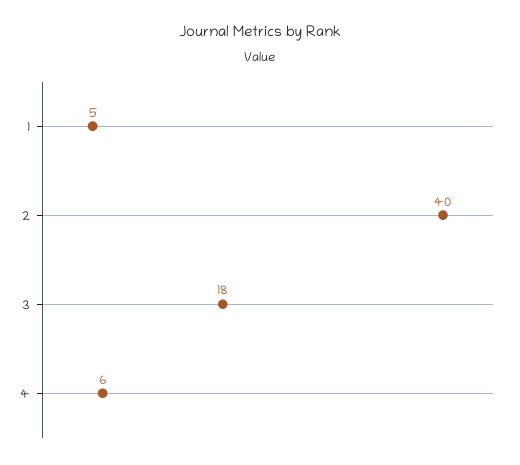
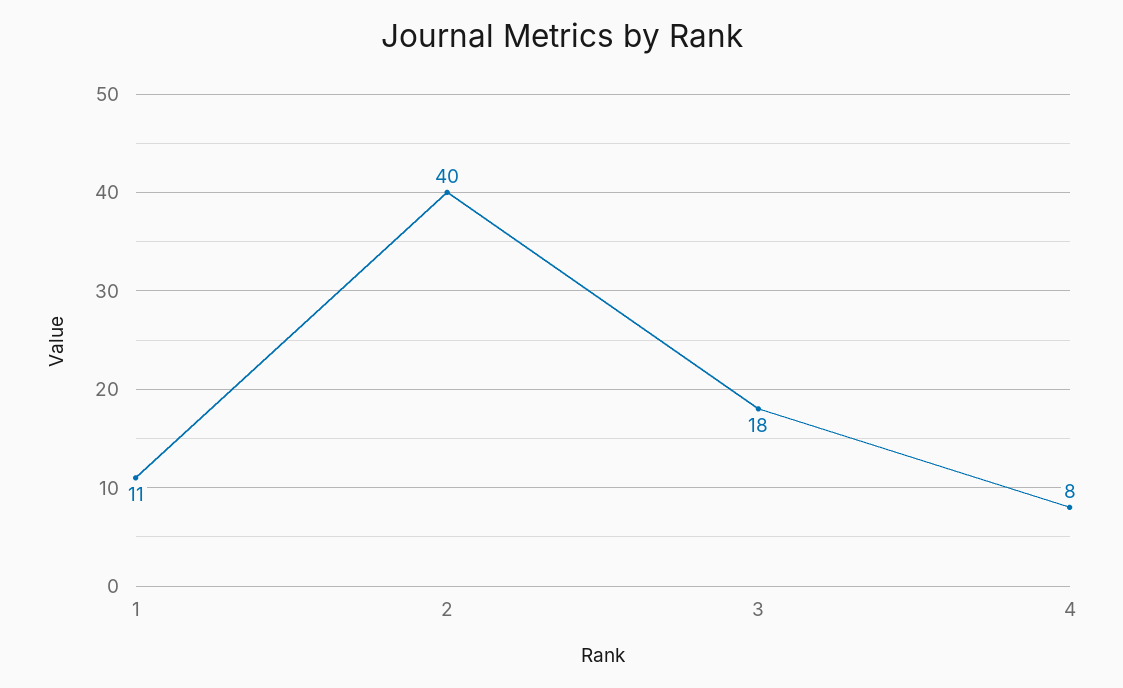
  {
-   "1": 5,
+   "1": 11,
    "2": 40,
    "3": 18,
-   "4": 6
+   "4": 8
  }

